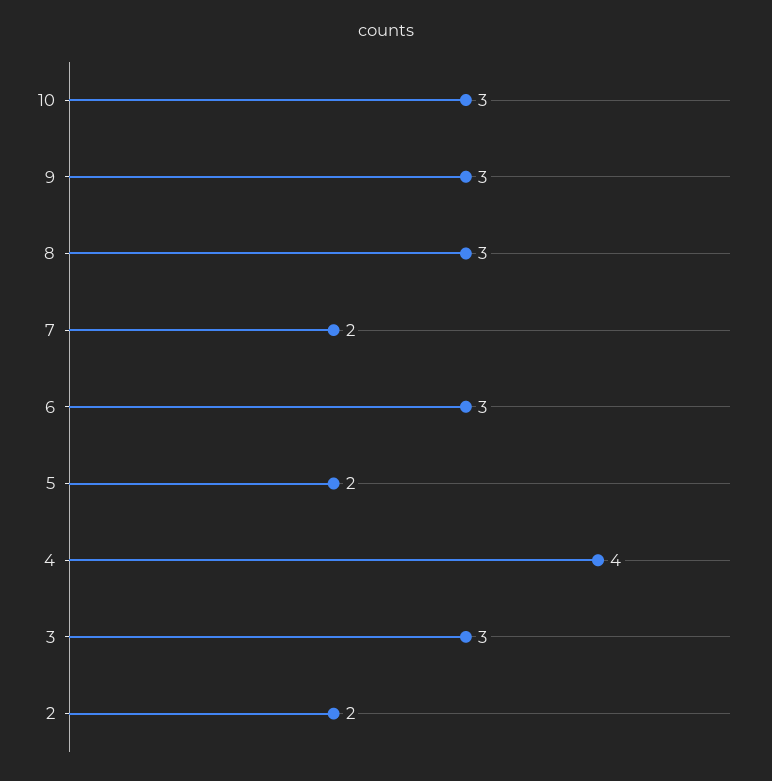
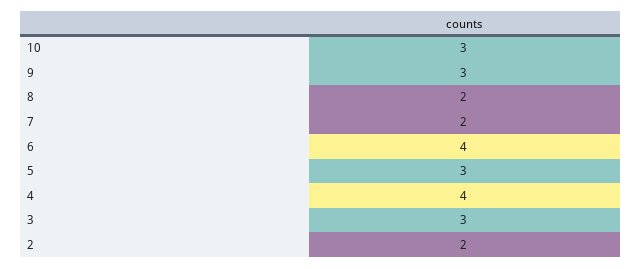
  {
    "10": 3,
    "9": 3,
-   "8": 3,
+   "8": 2,
    "7": 2,
-   "6": 3,
+   "6": 4,
-   "5": 2,
+   "5": 3,
    "4": 4,
    "3": 3,
    "2": 2
  }

